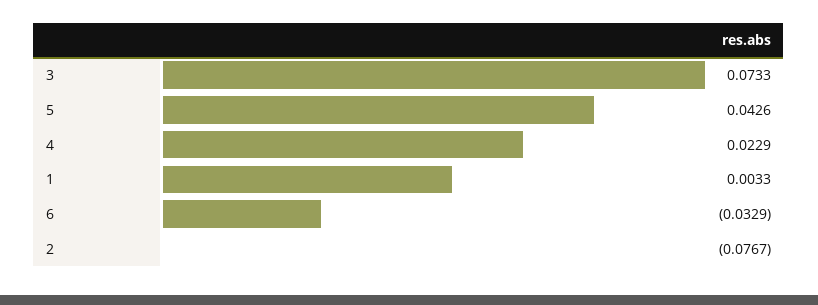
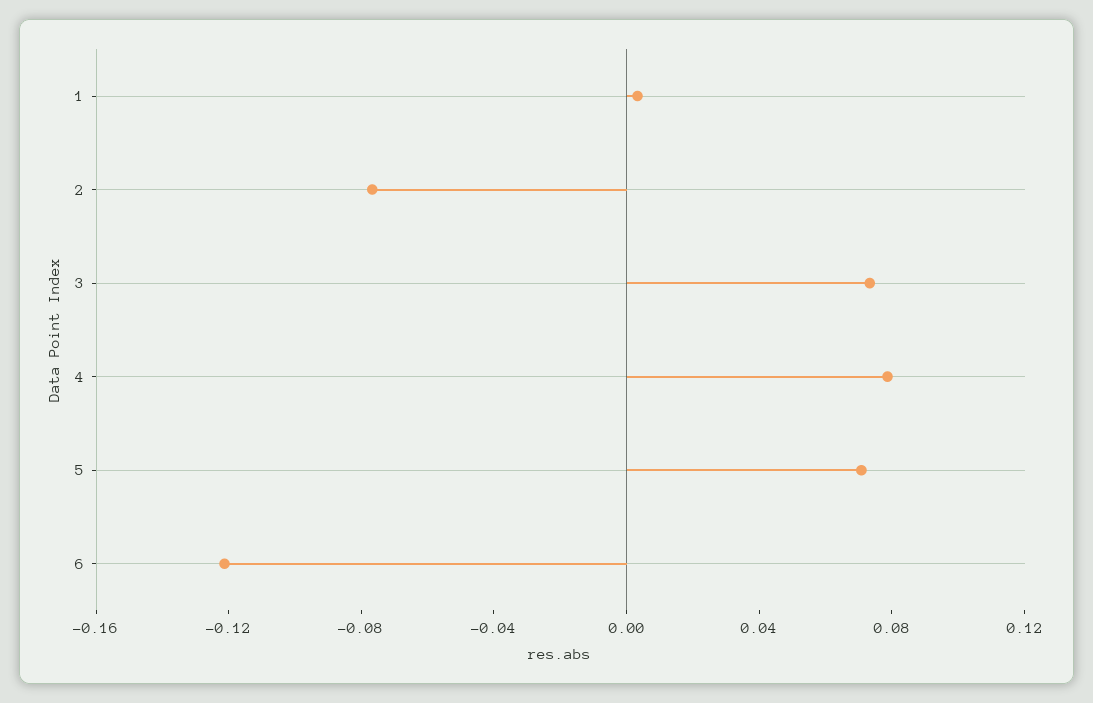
  {
    "3": 0.0733,
-   "5": 0.0426,
+   "5": 0.07,
-   "4": 0.0229,
+   "4": 0.08,
    "1": 0.0033,
-   "6": -0.0329,
+   "6": -0.12,
    "2": -0.0767
  }

